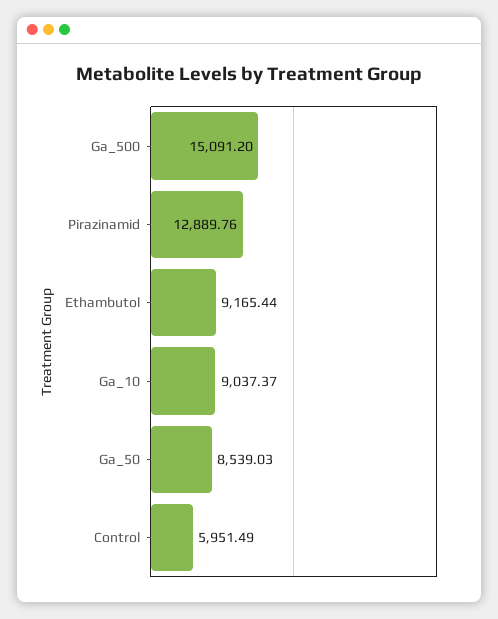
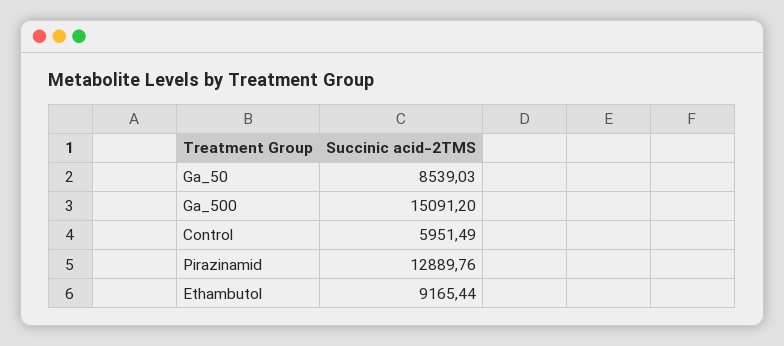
  {
    "Ga_500": 15091.2,
    "Pirazinamid": 12889.76,
    "Ethambutol": 9165.44,
-   "Ga_10": 9037.37,
    "Ga_50": 8539.03,
    "Control": 5951.49
  }

